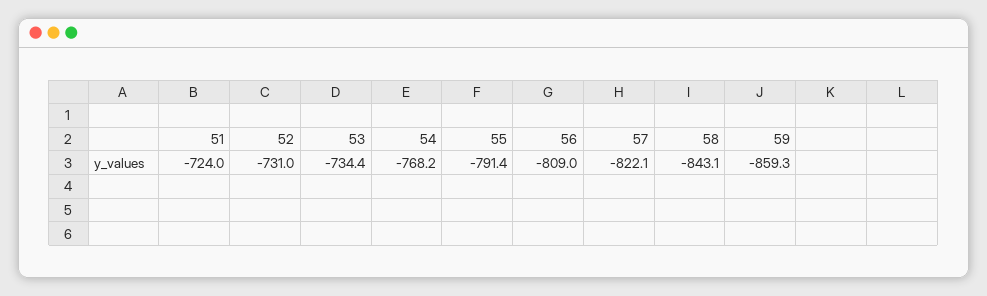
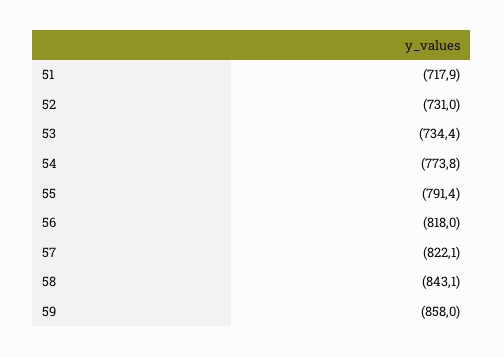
  {
-   "51": -724,
+   "51": -717.9,
    "52": -731,
    "53": -734.4,
-   "54": -768.2,
+   "54": -773.8,
    "55": -791.4,
-   "56": -809,
+   "56": -818,
    "57": -822.1,
    "58": -843.1,
-   "59": -859.3
+   "59": -858
  }

